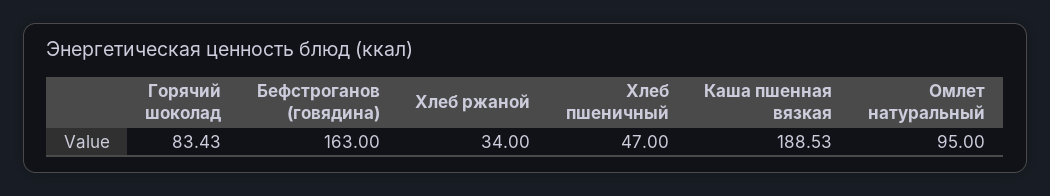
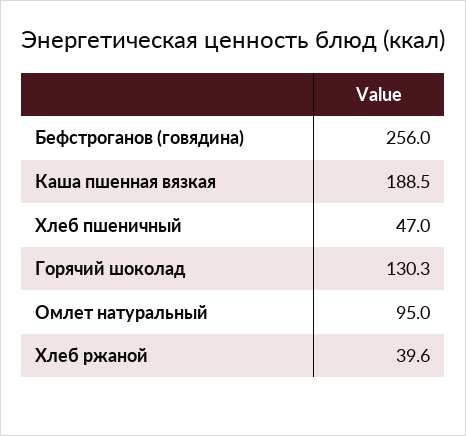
  {
-   "Горячий шоколад": 83.43,
+   "Горячий шоколад": 130.3,
-   "Бефстроганов (говядина)": 163,
+   "Бефстроганов (говядина)": 256,
-   "Хлеб ржаной": 34,
+   "Хлеб ржаной": 39.6,
    "Хлеб пшеничный": 47,
    "Каша пшенная вязкая": 188.53,
    "Омлет натуральный": 95
  }

